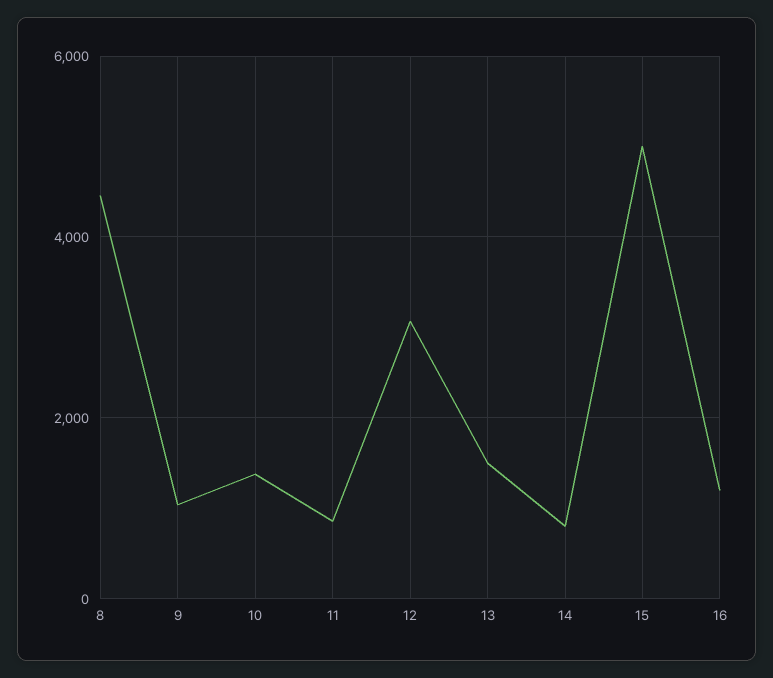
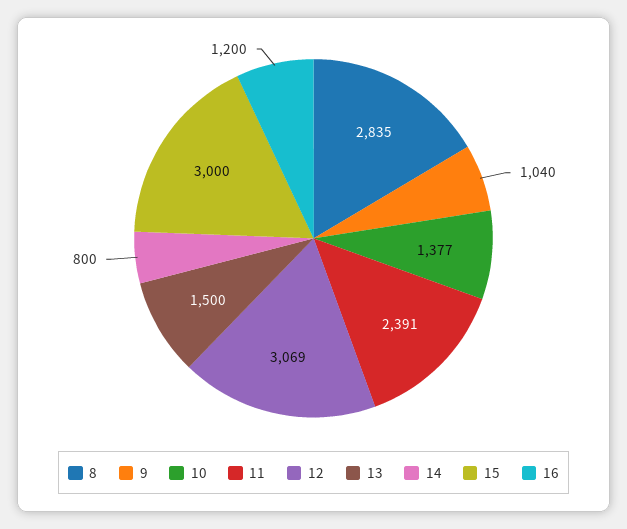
  {
-   "8": 4400,
+   "8": 2835,
    "9": 1040,
    "10": 1377,
-   "11": 800,
+   "11": 2391,
    "12": 3069,
    "13": 1500,
    "14": 800,
-   "15": 5000,
+   "15": 3000,
    "16": 1200
  }

